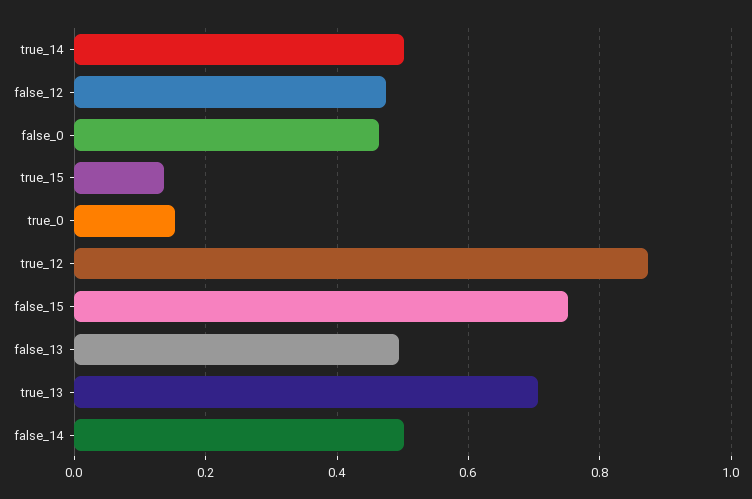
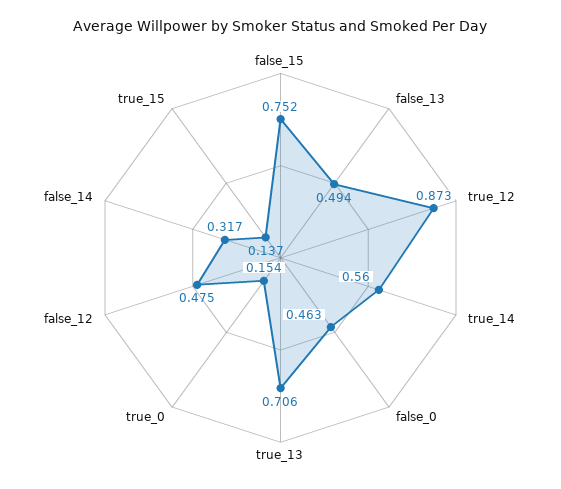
  {
-   "true_14": 0.5,
+   "true_14": 0.56,
    "false_12": 0.475,
    "false_0": 0.463,
    "true_15": 0.137,
    "true_0": 0.154,
    "true_12": 0.873,
    "false_15": 0.752,
    "false_13": 0.494,
    "true_13": 0.706,
-   "false_14": 0.5
+   "false_14": 0.317
  }

